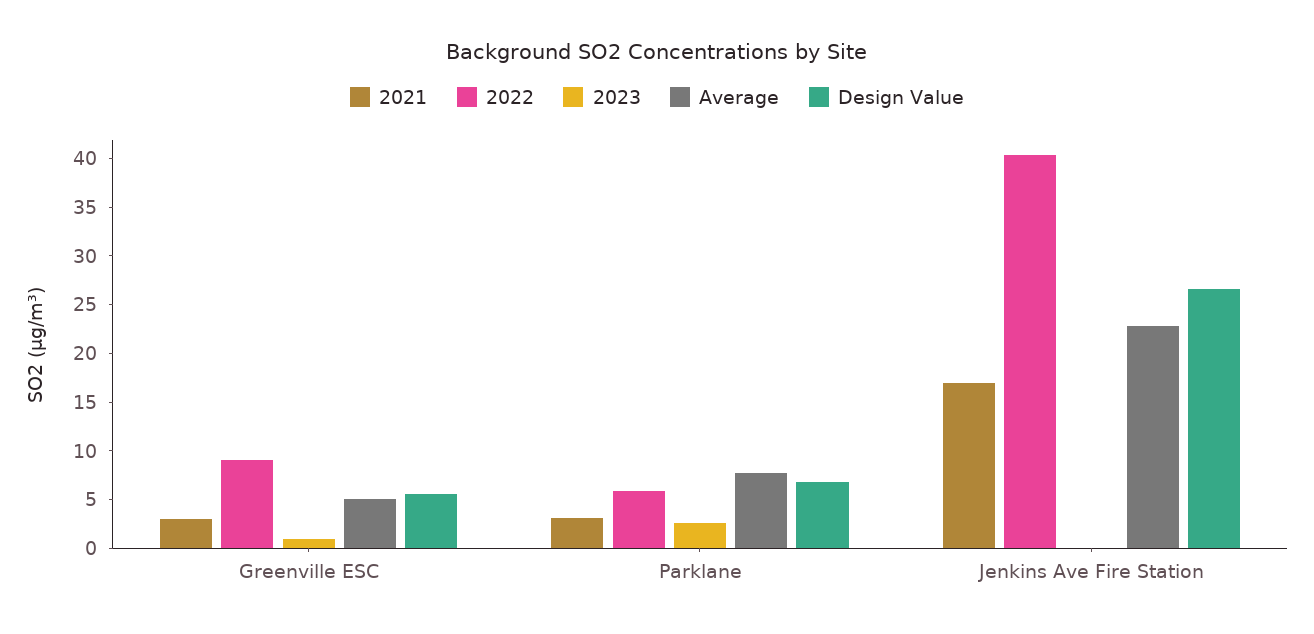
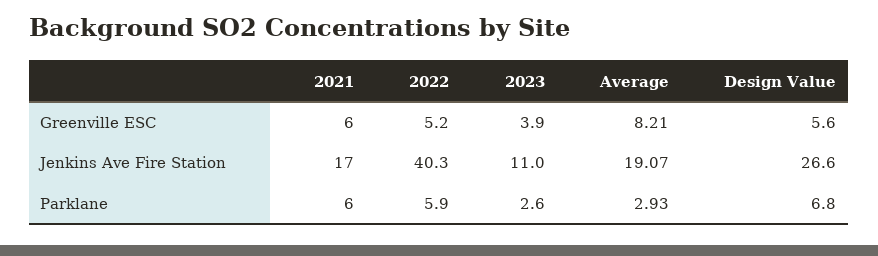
  {
    "2021": {
-     "Greenville ESC": 3,
+     "Greenville ESC": 6,
-     "Parklane": 3,
+     "Parklane": 6,
      "Jenkins Ave Fire Station": 17
    },
    "2022": {
-     "Greenville ESC": 9,
+     "Greenville ESC": 5.2,
      "Parklane": 5.9,
      "Jenkins Ave Fire Station": 40.3
    },
    "2023": {
-     "Greenville ESC": 1,
+     "Greenville ESC": 3.9,
      "Parklane": 2.6,
-     "Jenkins Ave Fire Station": 0
+     "Jenkins Ave Fire Station": 11
    },
    "Average": {
-     "Greenville ESC": 5,
+     "Greenville ESC": 8.21,
-     "Parklane": 8,
+     "Parklane": 2.93,
-     "Jenkins Ave Fire Station": 23
+     "Jenkins Ave Fire Station": 19.07
    },
    "Design Value": {
      "Greenville ESC": 5.6,
      "Parklane": 6.8,
      "Jenkins Ave Fire Station": 26.6
    }
  }

